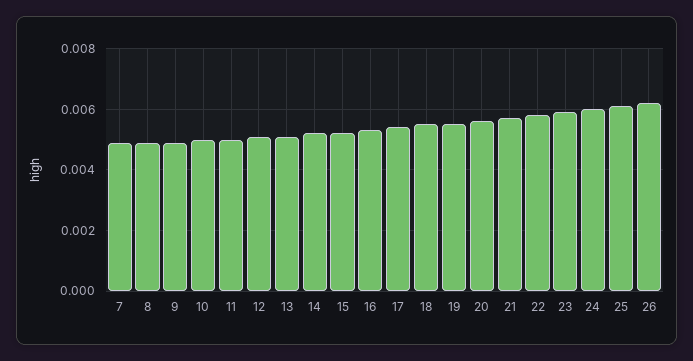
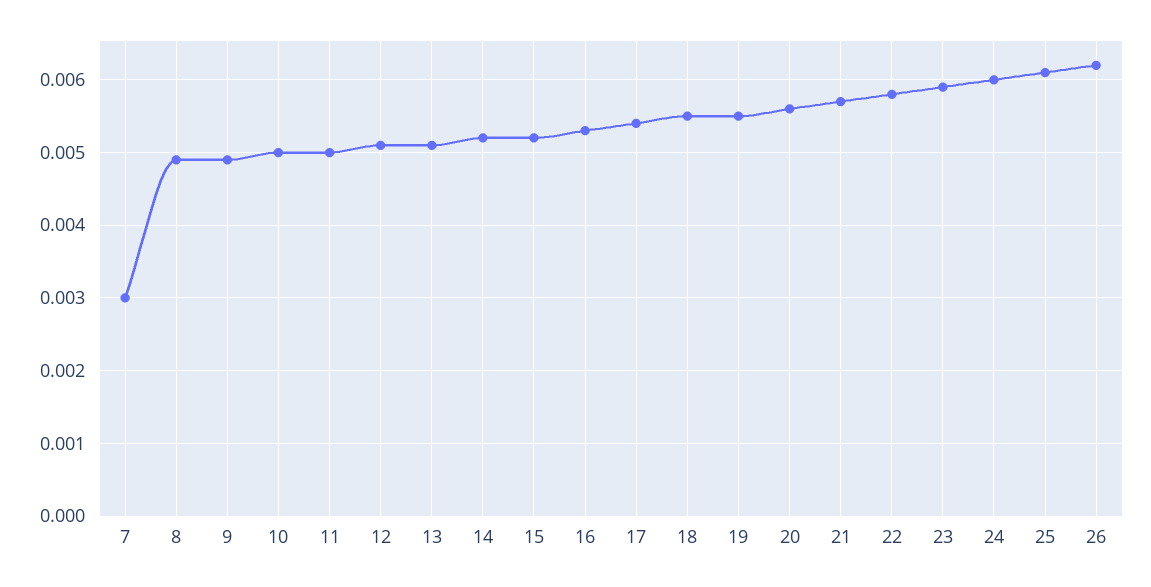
  {
-   "7": 0.005,
+   "7": 0.003,
    "8": 0.0049,
    "9": 0.0049,
    "10": 0.005,
    "11": 0.005,
    "12": 0.0051,
    "13": 0.0051,
    "14": 0.0052,
    "15": 0.0052,
    "16": 0.0053,
    "17": 0.0054,
    "18": 0.0055,
    "19": 0.0055,
    "20": 0.0056,
    "21": 0.0057,
    "22": 0.0058,
    "23": 0.0059,
    "24": 0.006,
    "25": 0.0061,
    "26": 0.0062
  }

